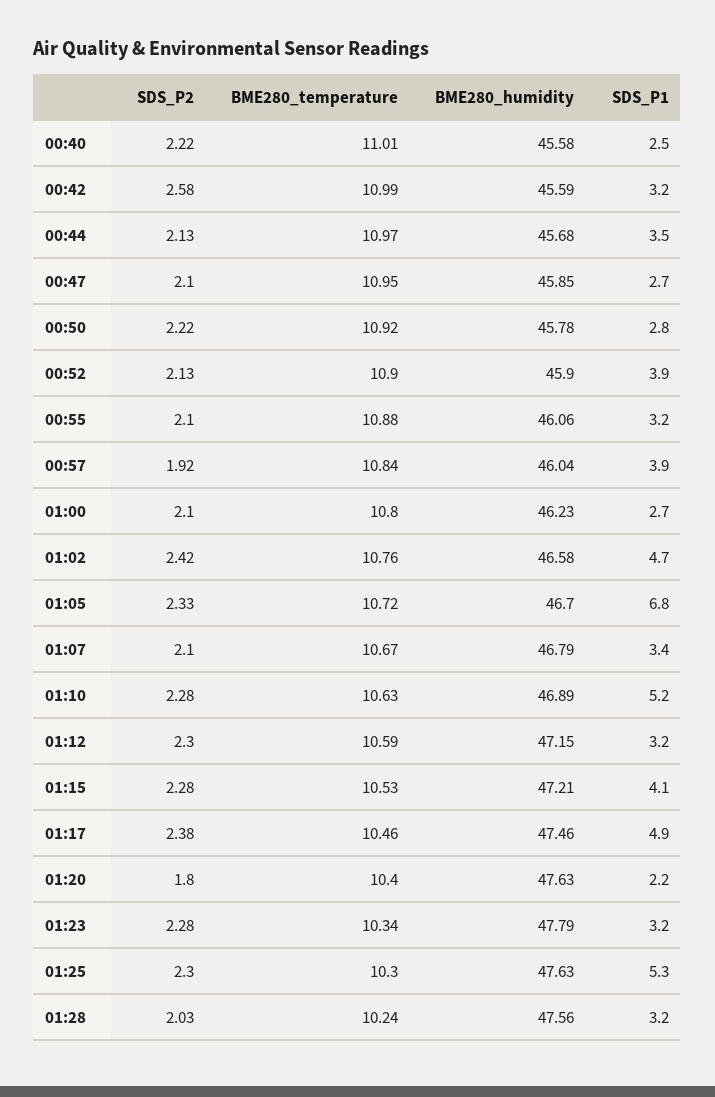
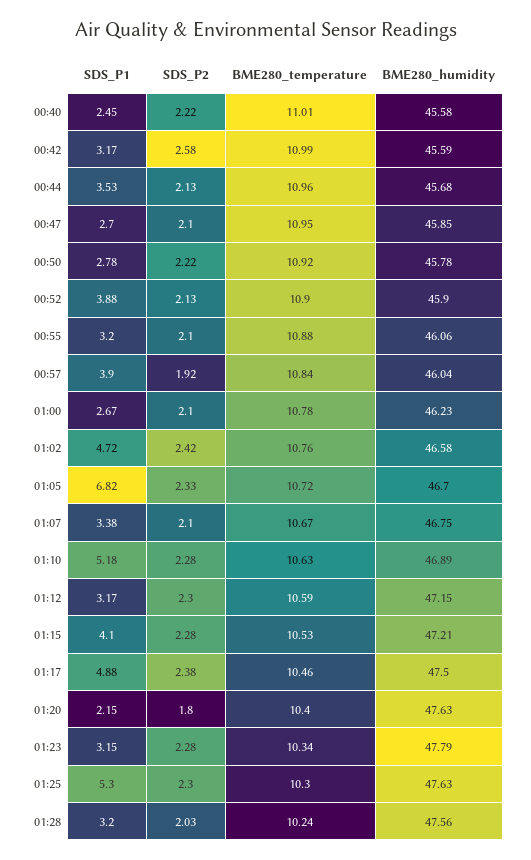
  {
    "SDS_P2": {
      "00:40": 2.22,
      "00:42": 2.58,
      "00:44": 2.13,
      "00:47": 2.1,
      "00:50": 2.22,
      "00:52": 2.13,
      "00:55": 2.1,
      "00:57": 1.92,
      "01:00": 2.1,
      "01:02": 2.42,
      "01:05": 2.33,
      "01:07": 2.1,
      "01:10": 2.28,
      "01:12": 2.3,
      "01:15": 2.28,
      "01:17": 2.38,
      "01:20": 1.8,
      "01:23": 2.28,
      "01:25": 2.3,
      "01:28": 2.03
    },
    "BME280_temperature": {
      "00:40": 11.01,
      "00:42": 10.99,
-     "00:44": 10.97,
+     "00:44": 10.96,
      "00:47": 10.95,
      "00:50": 10.92,
      "00:52": 10.9,
      "00:55": 10.88,
      "00:57": 10.84,
-     "01:00": 10.8,
+     "01:00": 10.78,
      "01:02": 10.76,
      "01:05": 10.72,
      "01:07": 10.67,
      "01:10": 10.63,
      "01:12": 10.59,
      "01:15": 10.53,
      "01:17": 10.46,
      "01:20": 10.4,
      "01:23": 10.34,
      "01:25": 10.3,
      "01:28": 10.24
    },
    "BME280_humidity": {
      "00:40": 45.58,
      "00:42": 45.59,
      "00:44": 45.68,
      "00:47": 45.85,
      "00:50": 45.78,
      "00:52": 45.9,
      "00:55": 46.06,
      "00:57": 46.04,
      "01:00": 46.23,
      "01:02": 46.58,
      "01:05": 46.7,
-     "01:07": 46.79,
+     "01:07": 46.75,
      "01:10": 46.89,
      "01:12": 47.15,
      "01:15": 47.21,
-     "01:17": 47.46,
+     "01:17": 47.5,
      "01:20": 47.63,
      "01:23": 47.79,
      "01:25": 47.63,
      "01:28": 47.56
    },
    "SDS_P1": {
      "00:40": 2.45,
      "00:42": 3.17,
      "00:44": 3.53,
      "00:47": 2.7,
      "00:50": 2.78,
      "00:52": 3.88,
      "00:55": 3.2,
      "00:57": 3.9,
      "01:00": 2.67,
      "01:02": 4.72,
      "01:05": 6.82,
      "01:07": 3.38,
      "01:10": 5.18,
      "01:12": 3.17,
      "01:15": 4.1,
      "01:17": 4.88,
      "01:20": 2.15,
      "01:23": 3.15,
      "01:25": 5.3,
      "01:28": 3.2
    }
  }

